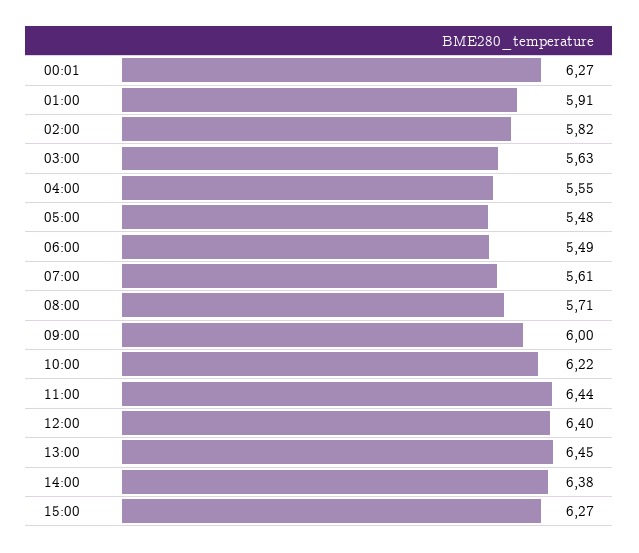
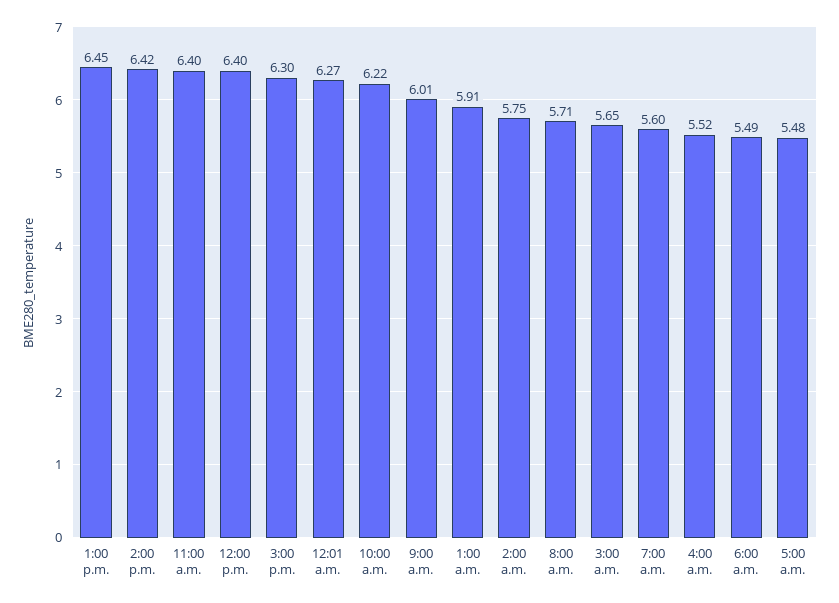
  {
    "00:01": 6.27,
    "01:00": 5.91,
-   "02:00": 5.82,
+   "02:00": 5.75,
-   "03:00": 5.63,
+   "03:00": 5.65,
-   "04:00": 5.55,
+   "04:00": 5.52,
    "05:00": 5.48,
    "06:00": 5.49,
-   "07:00": 5.61,
+   "07:00": 5.6,
    "08:00": 5.71,
-   "09:00": 6,
+   "09:00": 6.01,
    "10:00": 6.22,
-   "11:00": 6.44,
+   "11:00": 6.4,
    "12:00": 6.4,
    "13:00": 6.45,
-   "14:00": 6.38,
+   "14:00": 6.42,
-   "15:00": 6.27
+   "15:00": 6.3
  }

